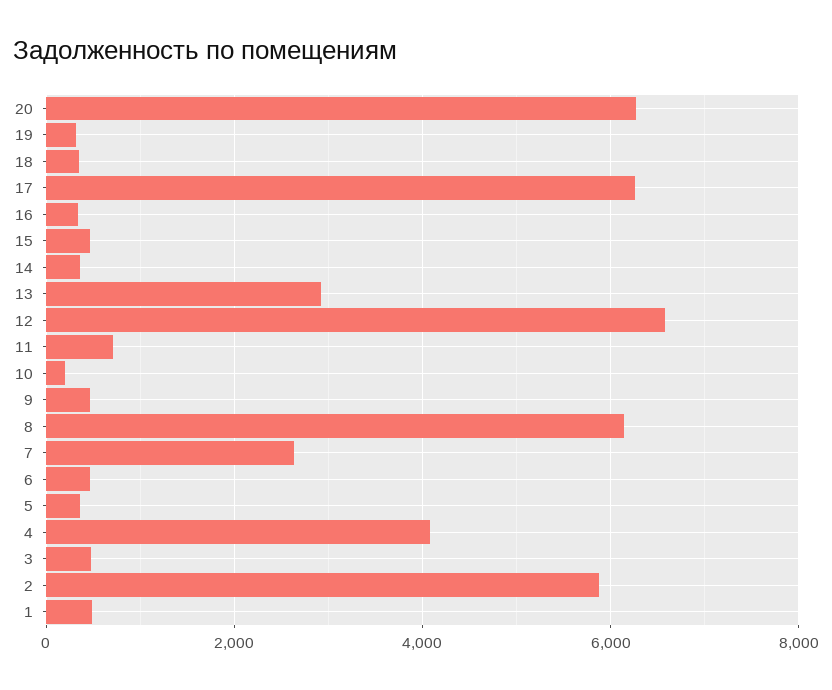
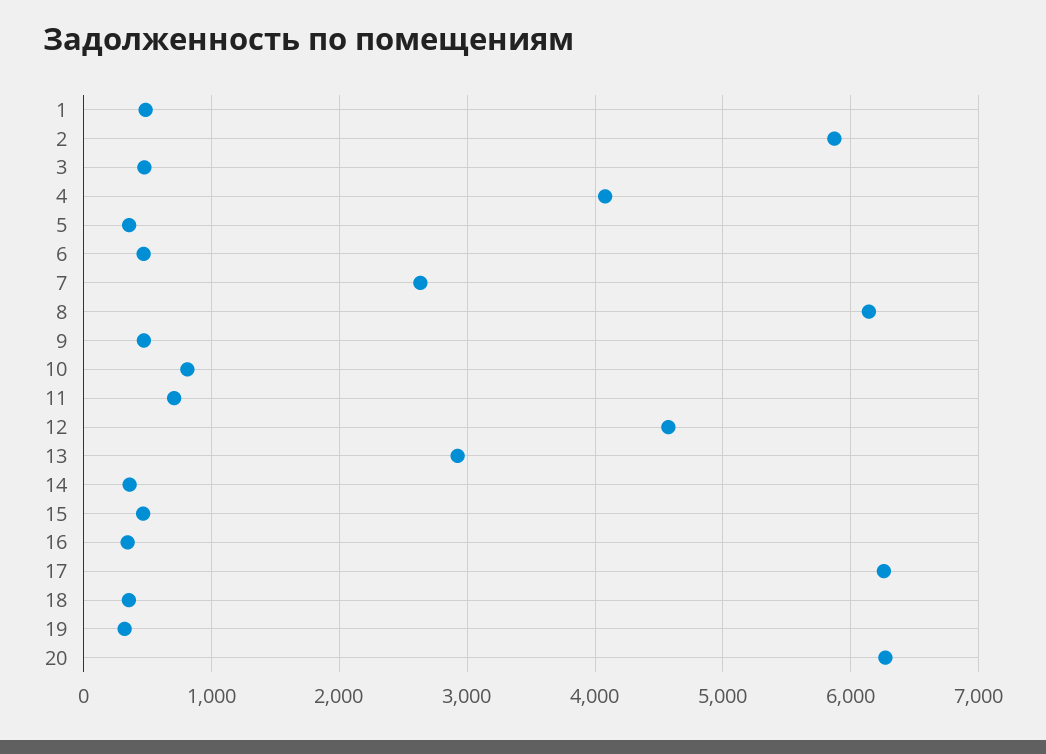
  {
    "20": 6300,
    "19": 300,
    "18": 400,
    "17": 6300,
    "16": 300,
    "15": 500,
    "14": 400,
    "13": 2900,
-   "12": 6600,
+   "12": 4600,
    "11": 700,
-   "10": 200,
+   "10": 800,
    "9": 500,
    "8": 6100,
    "7": 2600,
    "6": 500,
    "5": 400,
    "4": 4100,
    "3": 500,
    "2": 5900,
    "1": 500
  }

